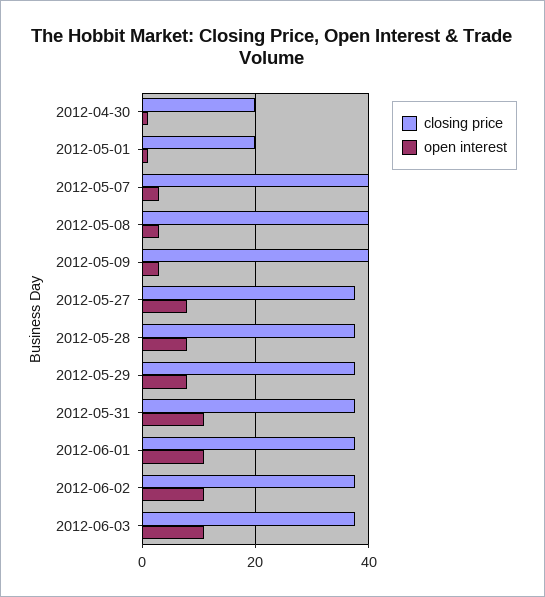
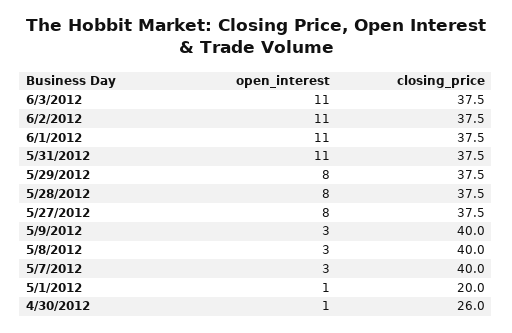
  {
    "closing price": {
-     "2012-04-30": 20,
+     "2012-04-30": 26,
      "2012-05-01": 20,
      "2012-05-07": 40,
      "2012-05-08": 40,
      "2012-05-09": 40,
      "2012-05-27": 37.5,
      "2012-05-28": 37.5,
      "2012-05-29": 37.5,
      "2012-05-31": 37.5,
      "2012-06-01": 37.5,
      "2012-06-02": 37.5,
      "2012-06-03": 37.5
    },
    "open interest": {
      "2012-04-30": 1,
      "2012-05-01": 1,
      "2012-05-07": 3,
      "2012-05-08": 3,
      "2012-05-09": 3,
      "2012-05-27": 8,
      "2012-05-28": 8,
      "2012-05-29": 8,
      "2012-05-31": 11,
      "2012-06-01": 11,
      "2012-06-02": 11,
      "2012-06-03": 11
    }
  }

